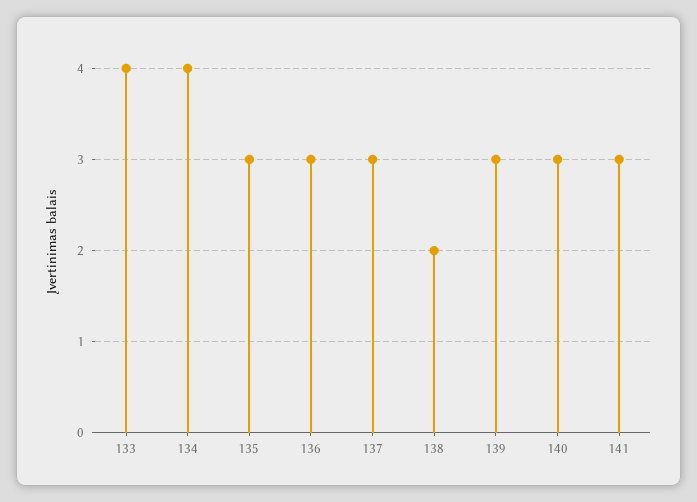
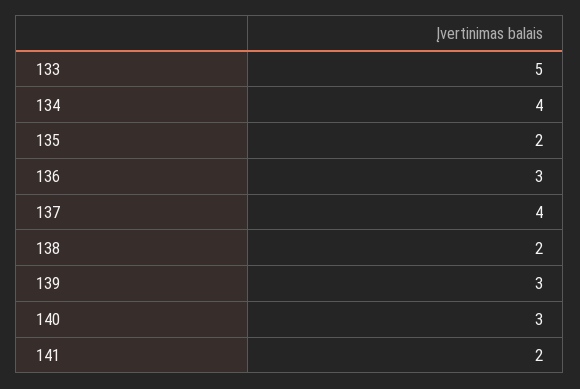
  {
-   "133": 4,
+   "133": 5,
    "134": 4,
-   "135": 3,
+   "135": 2,
    "136": 3,
-   "137": 3,
+   "137": 4,
    "138": 2,
    "139": 3,
    "140": 3,
-   "141": 3
+   "141": 2
  }

